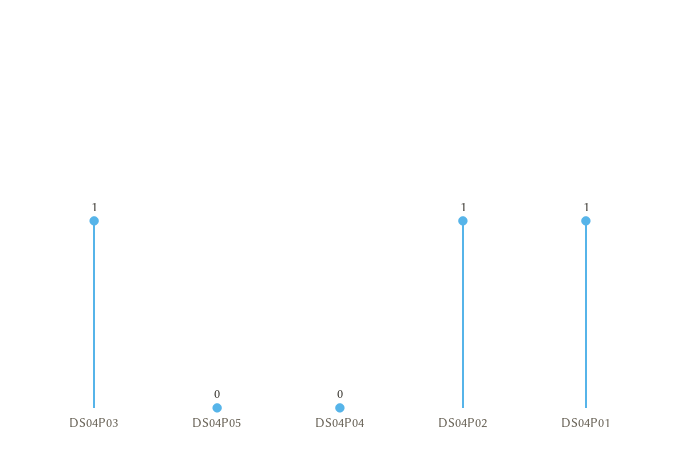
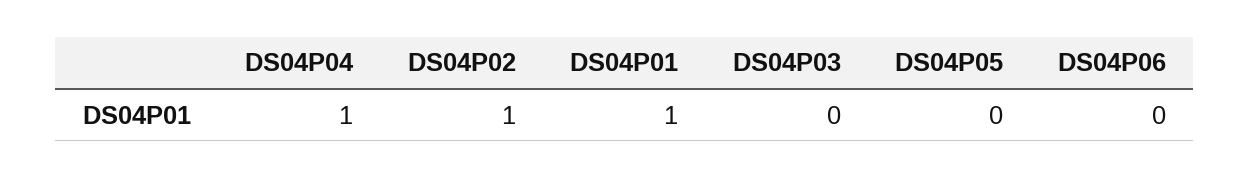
  {
-   "DS04P03": 1,
+   "DS04P03": 0,
    "DS04P05": 0,
-   "DS04P04": 0,
+   "DS04P04": 1,
    "DS04P02": 1,
-   "DS04P01": 1
+   "DS04P01": 1,
+   "DS04P06": 0
  }

